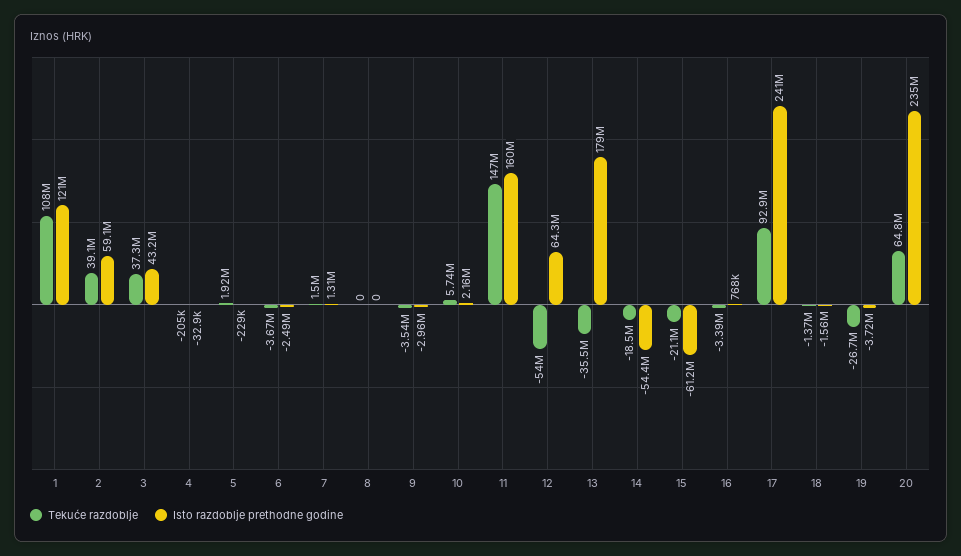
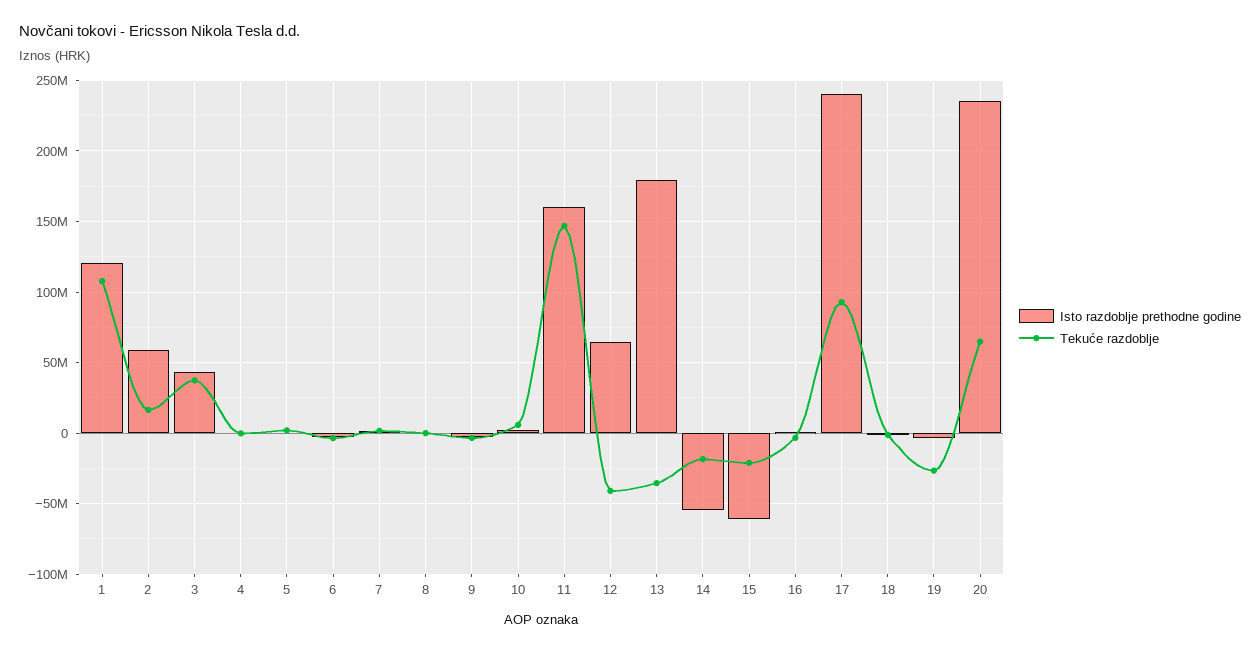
  {
    "Tekuće razdoblje": {
      "1": 108000000,
-     "2": 39100000,
+     "2": 15000000,
      "3": 37300000,
      "4": -205000,
      "5": 1920000,
      "6": -3670000,
      "7": 1500000,
      "8": 0,
      "9": -3540000,
      "10": 5740000,
      "11": 147000000,
-     "12": -54000000,
+     "12": -40000000,
      "13": -35500000,
      "14": -18500000,
      "15": -21100000,
      "16": -3390000,
      "17": 92900000,
      "18": -1370000,
      "19": -26700000,
      "20": 64800000
    },
    "Isto razdoblje prethodne godine": {
      "1": 121000000,
      "2": 59100000,
      "3": 43200000,
      "4": -32900,
      "5": -229000,
      "6": -2490000,
      "7": 1310000,
      "8": 0,
      "9": -2960000,
      "10": 2160000,
      "11": 160000000,
      "12": 64300000,
      "13": 179000000,
      "14": -54400000,
      "15": -61200000,
      "16": 768000,
      "17": 241000000,
      "18": -1560000,
      "19": -3720000,
      "20": 235000000
    }
  }

